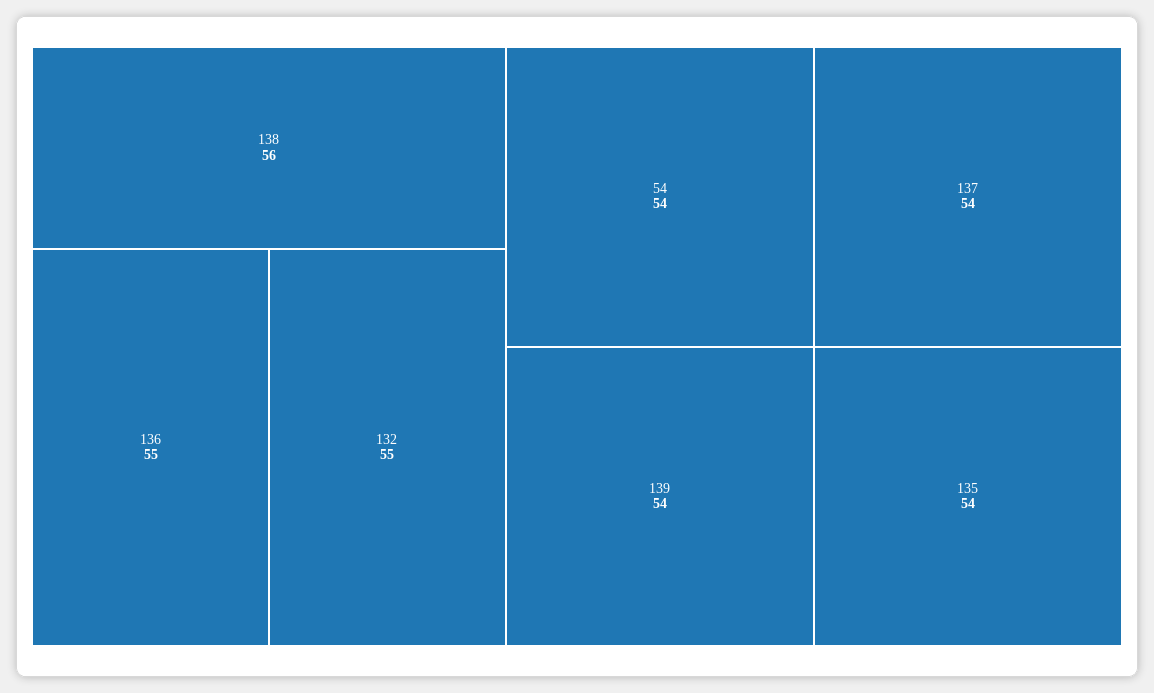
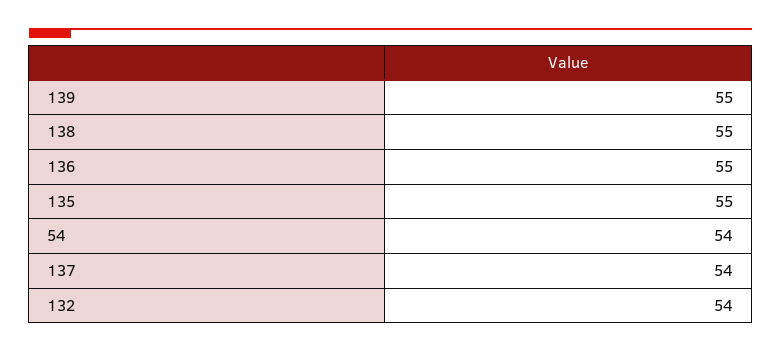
  {
-   "138": 56,
+   "138": 55,
    "136": 55,
-   "132": 55,
+   "132": 54,
    "54": 54,
-   "139": 54,
+   "139": 55,
    "137": 54,
-   "135": 54
+   "135": 55
  }

